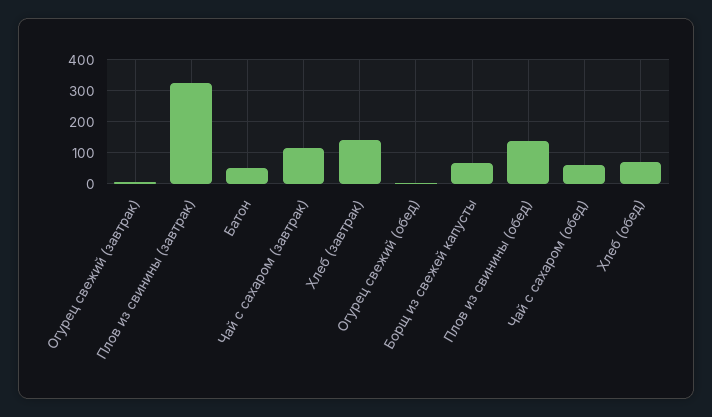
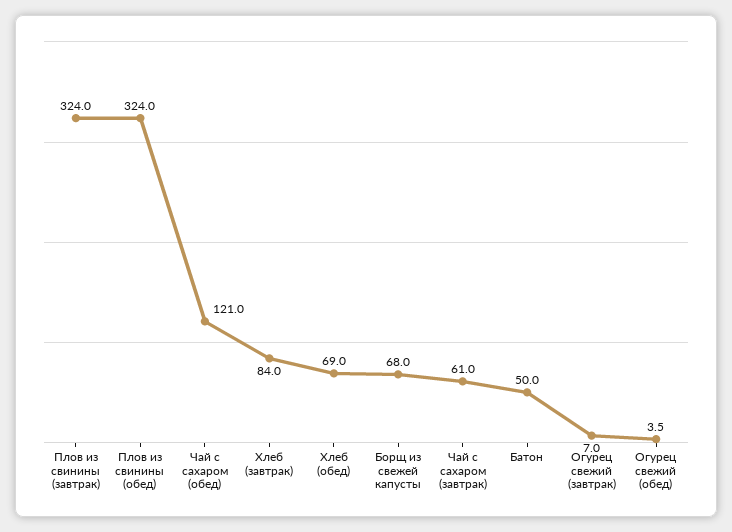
  {
    "Огурец свежий (завтрак)": 7,
    "Плов из свинины (завтрак)": 324,
    "Батон": 50,
-   "Чай с сахаром (завтрак)": 120,
+   "Чай с сахаром (завтрак)": 61,
-   "Хлеб (завтрак)": 140,
+   "Хлеб (завтрак)": 84,
    "Огурец свежий (обед)": 3.5,
    "Борщ из свежей капусты": 68,
-   "Плов из свинины (обед)": 140,
+   "Плов из свинины (обед)": 324,
-   "Чай с сахаром (обед)": 60,
+   "Чай с сахаром (обед)": 121,
    "Хлеб (обед)": 69
  }

